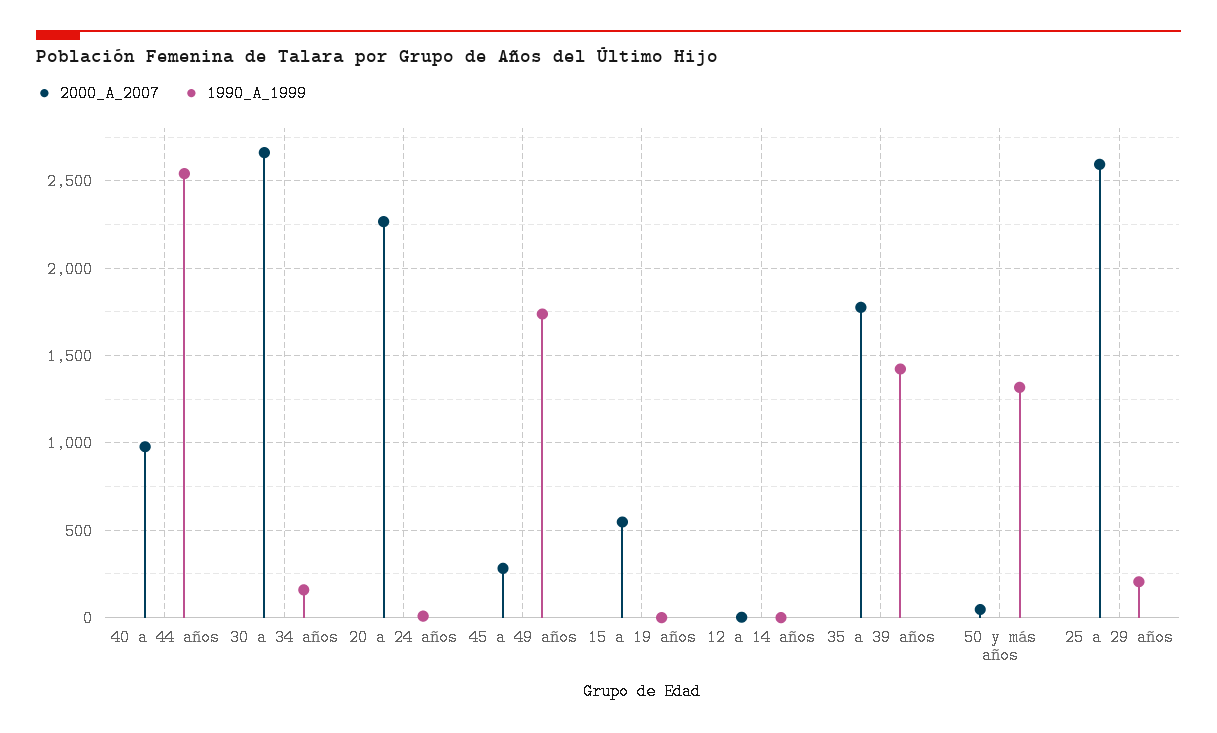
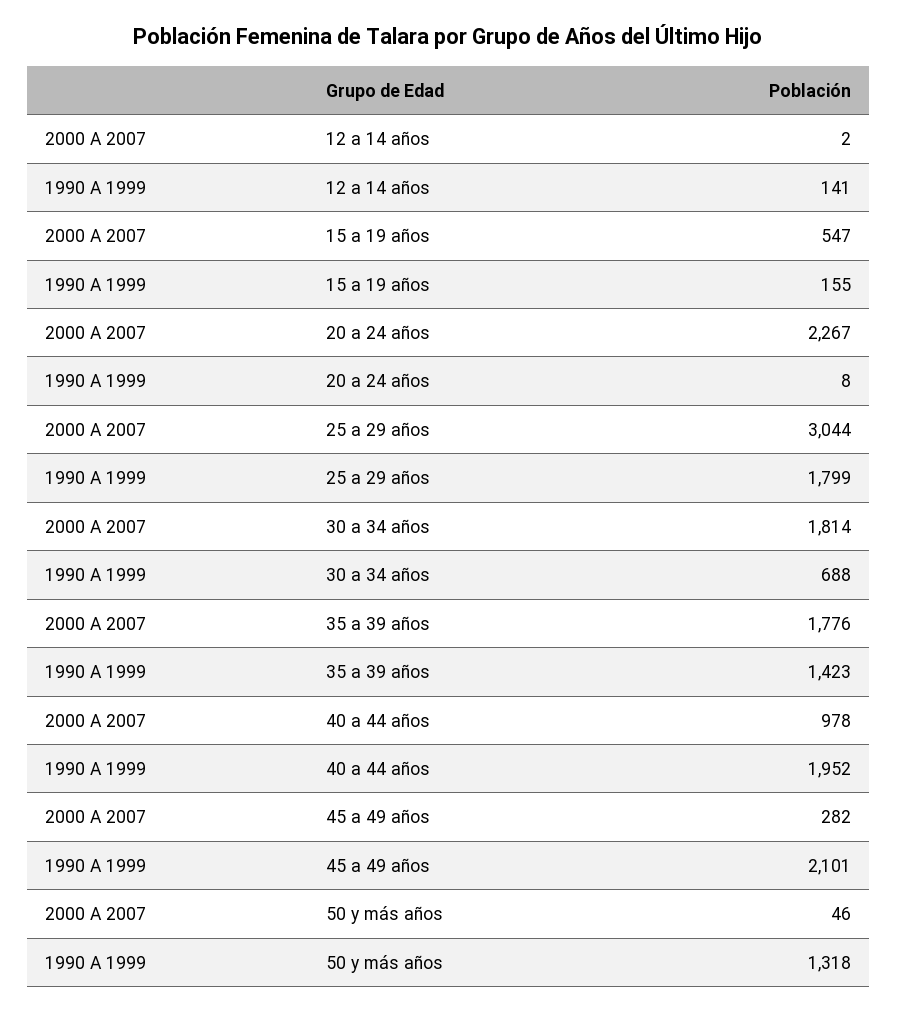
  {
    "2000_A_2007": {
      "40 a 44 años": 978,
-     "30 a 34 años": 2650,
+     "30 a 34 años": 1814,
      "20 a 24 años": 2267,
      "45 a 49 años": 282,
      "15 a 19 años": 547,
      "12 a 14 años": 2,
      "35 a 39 años": 1776,
      "50 y más años": 46,
-     "25 a 29 años": 2600
+     "25 a 29 años": 3044
    },
    "1990_A_1999": {
-     "40 a 44 años": 2550,
+     "40 a 44 años": 1952,
-     "30 a 34 años": 150,
+     "30 a 34 años": 688,
      "20 a 24 años": 8,
-     "45 a 49 años": 1750,
+     "45 a 49 años": 2101,
-     "15 a 19 años": 0,
+     "15 a 19 años": 155,
-     "12 a 14 años": 0,
+     "12 a 14 años": 141,
      "35 a 39 años": 1423,
      "50 y más años": 1318,
-     "25 a 29 años": 200
+     "25 a 29 años": 1799
    }
  }

